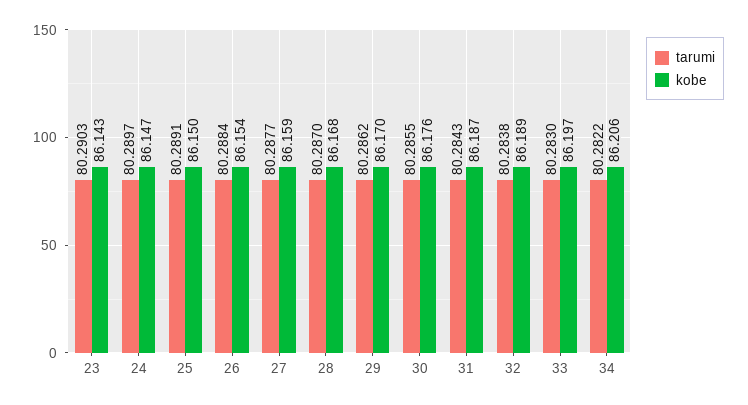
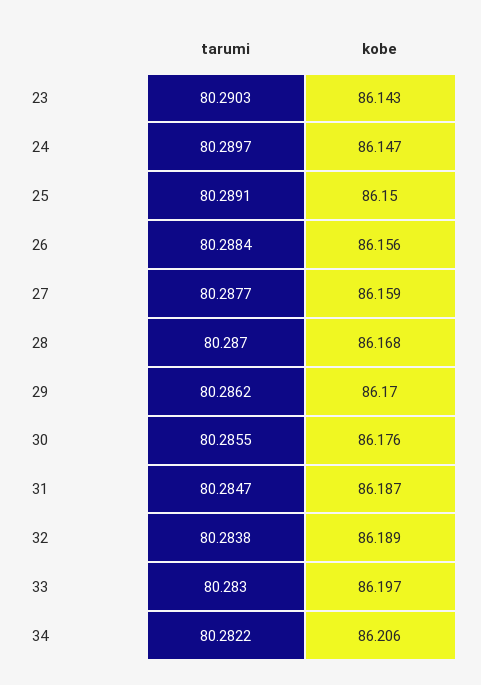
  {
    "tarumi": {
      "23": 80.2903,
      "24": 80.2897,
      "25": 80.2891,
      "26": 80.2884,
      "27": 80.2877,
      "28": 80.287,
      "29": 80.2862,
      "30": 80.2855,
-     "31": 80.2843,
+     "31": 80.2847,
      "32": 80.2838,
      "33": 80.283,
      "34": 80.2822
    },
    "kobe": {
      "23": 86.143,
      "24": 86.147,
      "25": 86.15,
-     "26": 86.154,
+     "26": 86.156,
      "27": 86.159,
      "28": 86.168,
      "29": 86.17,
      "30": 86.176,
      "31": 86.187,
      "32": 86.189,
      "33": 86.197,
      "34": 86.206
    }
  }

